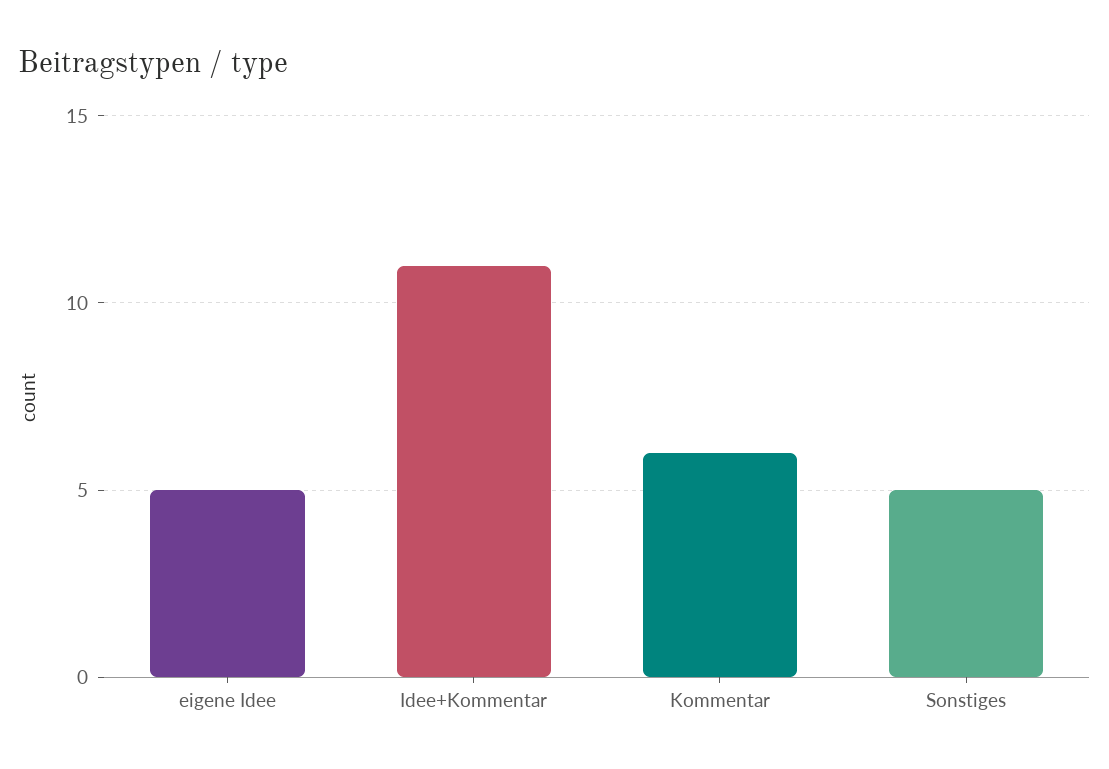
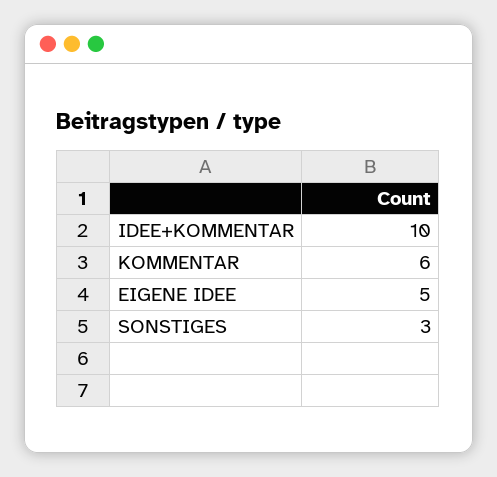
  {
    "eigene Idee": 5,
-   "Idee+Kommentar": 11,
+   "Idee+Kommentar": 10,
    "Kommentar": 6,
-   "Sonstiges": 5
+   "Sonstiges": 3
  }

